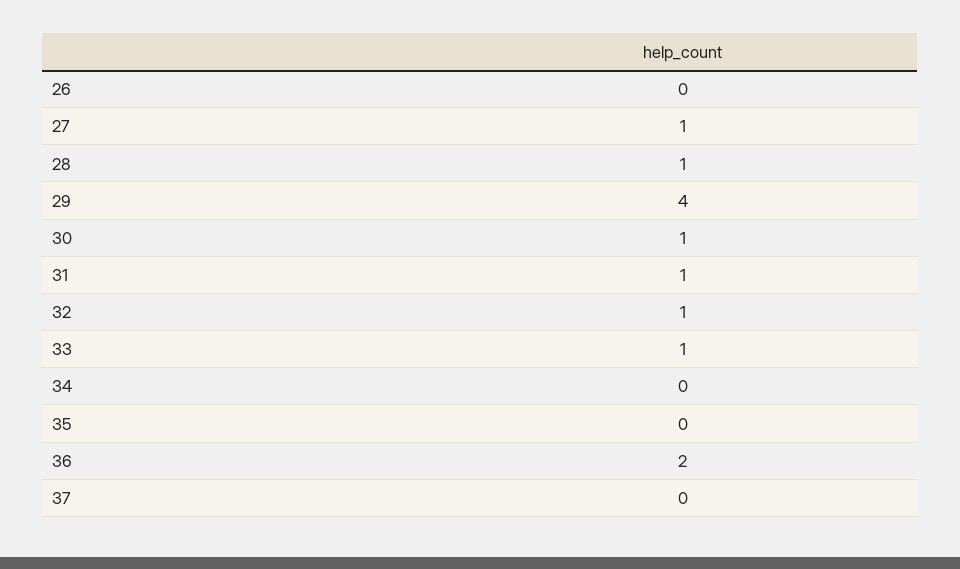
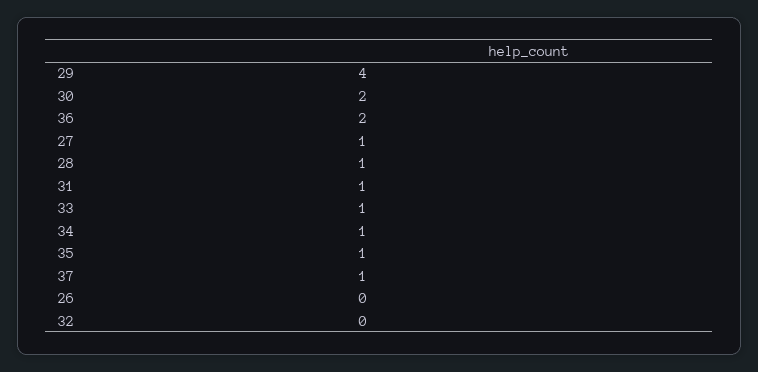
  {
    "26": 0,
    "27": 1,
    "28": 1,
    "29": 4,
-   "30": 1,
+   "30": 2,
    "31": 1,
-   "32": 1,
+   "32": 0,
    "33": 1,
-   "34": 0,
+   "34": 1,
-   "35": 0,
+   "35": 1,
    "36": 2,
-   "37": 0
+   "37": 1
  }

